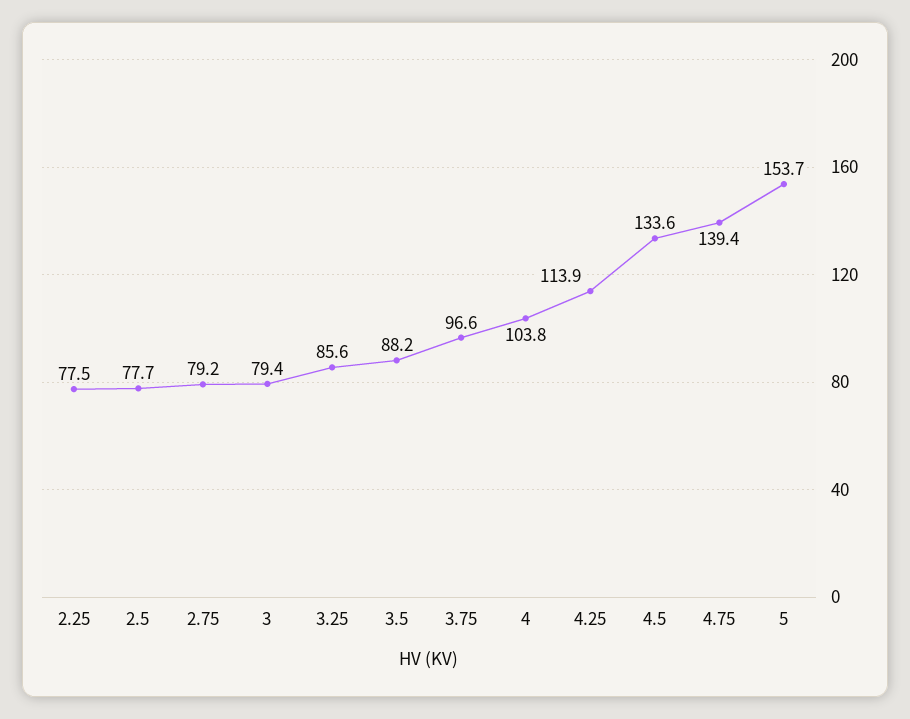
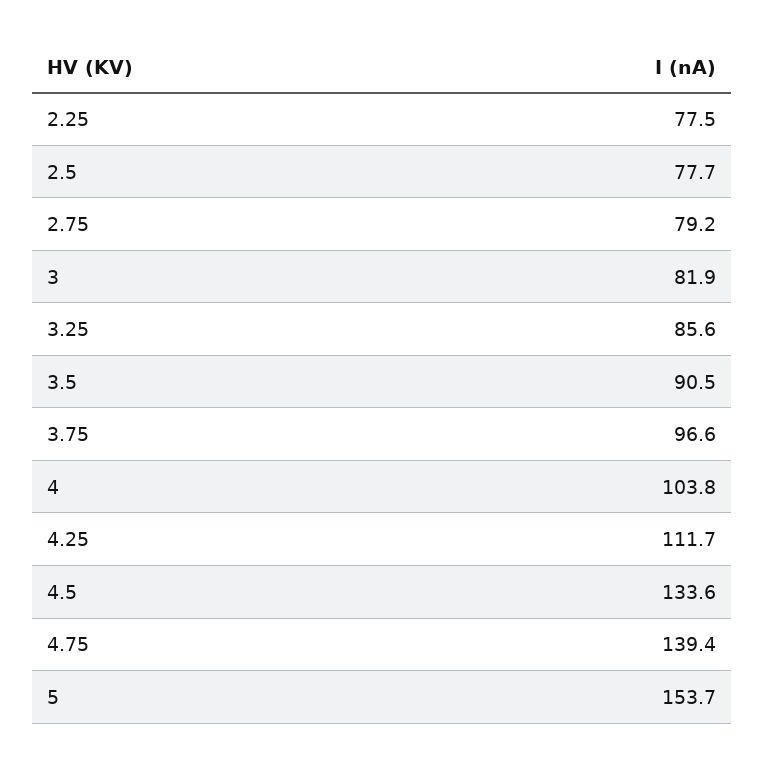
  {
    "2.25": 77.5,
    "2.5": 77.7,
    "2.75": 79.2,
-   "3": 79.4,
+   "3": 81.9,
    "3.25": 85.6,
-   "3.5": 88.2,
+   "3.5": 90.5,
    "3.75": 96.6,
    "4": 103.8,
-   "4.25": 113.9,
+   "4.25": 111.7,
    "4.5": 133.6,
    "4.75": 139.4,
    "5": 153.7
  }

